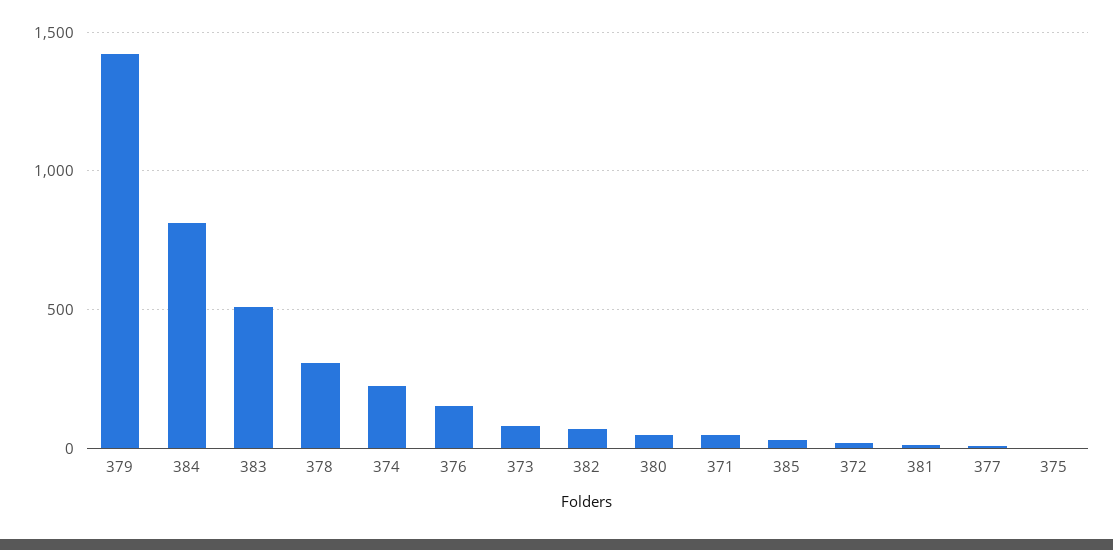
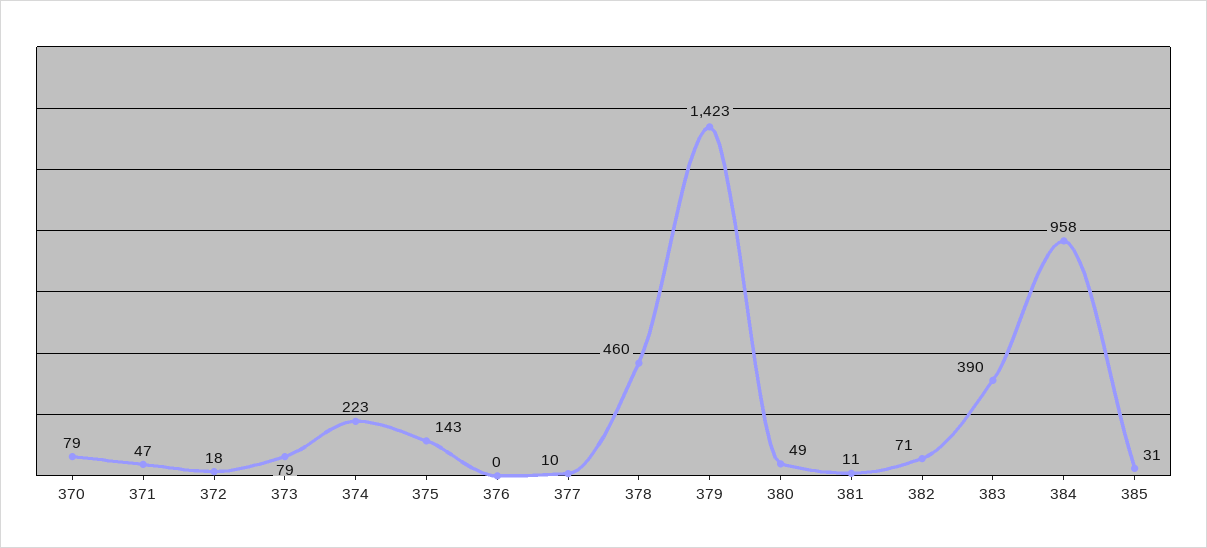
  {
    "379": 1423,
-   "384": 800,
+   "384": 958,
-   "383": 500,
+   "383": 390,
-   "378": 300,
+   "378": 460,
    "374": 223,
-   "376": 150,
+   "376": 0,
    "373": 79,
    "382": 71,
    "380": 49,
    "371": 47,
    "385": 31,
    "372": 18,
    "381": 11,
    "377": 10,
-   "375": 0
+   "375": 143,
+   "370": 79
  }

